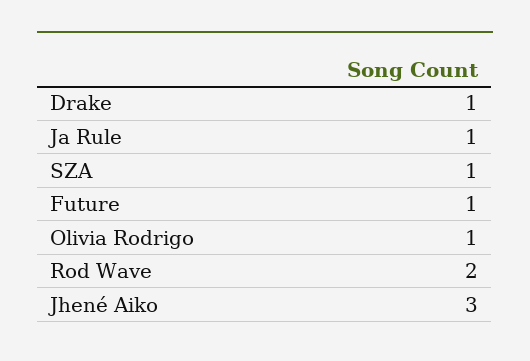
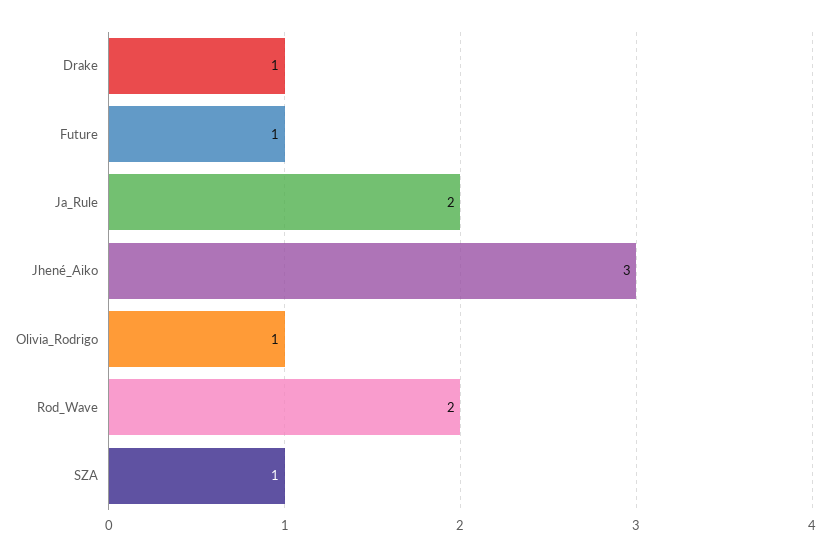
  {
    "Drake": 1,
-   "Ja Rule": 1,
+   "Ja Rule": 2,
    "SZA": 1,
    "Future": 1,
    "Olivia Rodrigo": 1,
    "Rod Wave": 2,
    "Jhené Aiko": 3
  }

